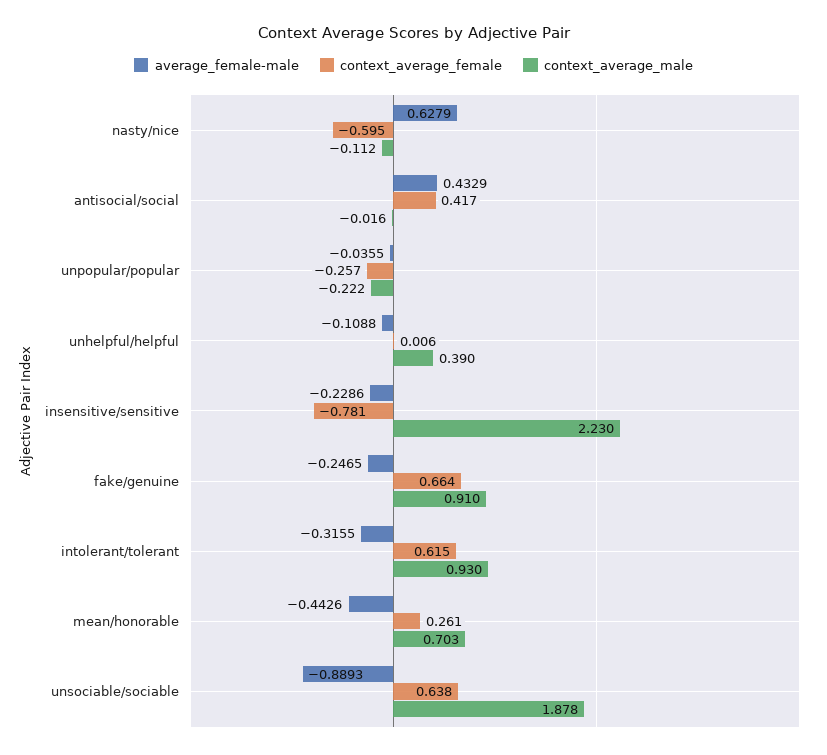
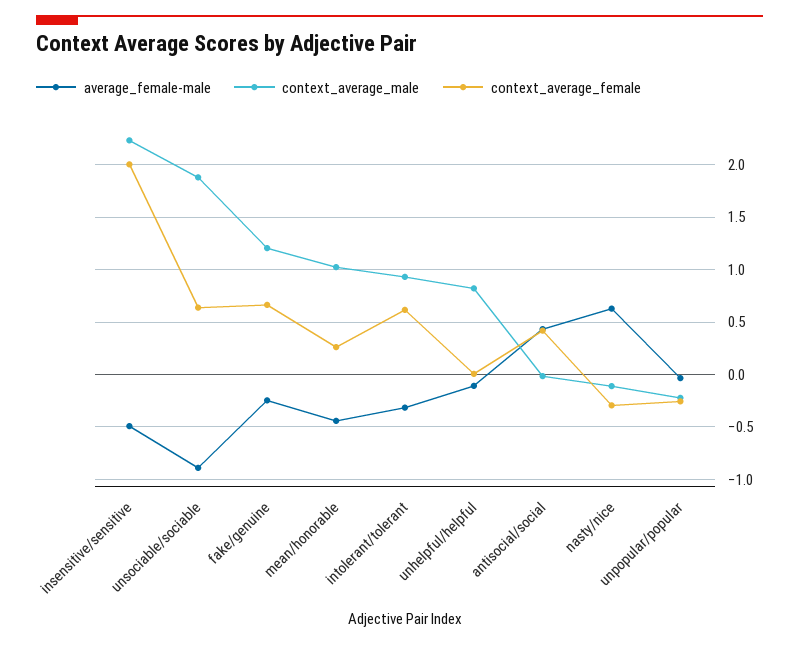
  {
    "average_female-male": {
      "nasty/nice": 0.6279,
      "antisocial/social": 0.4329,
      "unpopular/popular": -0.0355,
      "unhelpful/helpful": -0.1088,
-     "insensitive/sensitive": -0.2286,
+     "insensitive/sensitive": -0.5,
      "fake/genuine": -0.2465,
      "intolerant/tolerant": -0.3155,
      "mean/honorable": -0.4426,
      "unsociable/sociable": -0.8893
    },
    "context_average_female": {
-     "nasty/nice": -0.595,
+     "nasty/nice": -0.3,
      "antisocial/social": 0.417,
      "unpopular/popular": -0.257,
      "unhelpful/helpful": 0.006,
-     "insensitive/sensitive": -0.781,
+     "insensitive/sensitive": 2,
      "fake/genuine": 0.664,
      "intolerant/tolerant": 0.615,
      "mean/honorable": 0.261,
      "unsociable/sociable": 0.638
    },
    "context_average_male": {
      "nasty/nice": -0.112,
      "antisocial/social": -0.016,
      "unpopular/popular": -0.222,
-     "unhelpful/helpful": 0.39,
+     "unhelpful/helpful": 0.8,
      "insensitive/sensitive": 2.23,
-     "fake/genuine": 0.91,
+     "fake/genuine": 1.2,
      "intolerant/tolerant": 0.93,
-     "mean/honorable": 0.703,
+     "mean/honorable": 1,
      "unsociable/sociable": 1.878
    }
  }

